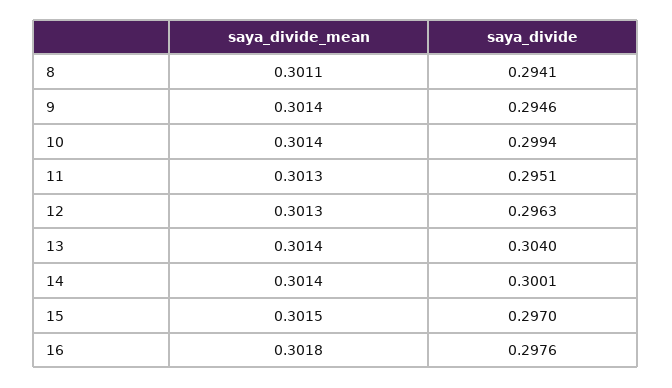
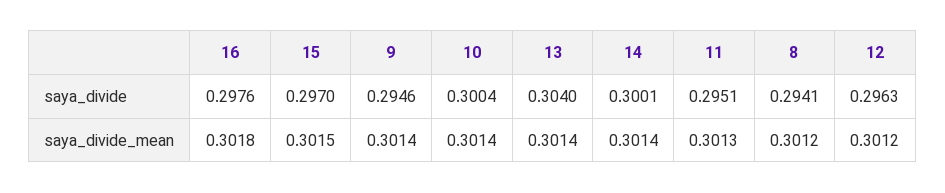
  {
    "saya_divide_mean": {
-     "8": 0.3011,
+     "8": 0.3012,
      "9": 0.3014,
      "10": 0.3014,
      "11": 0.3013,
-     "12": 0.3013,
+     "12": 0.3012,
      "13": 0.3014,
      "14": 0.3014,
      "15": 0.3015,
      "16": 0.3018
    },
    "saya_divide": {
      "8": 0.2941,
      "9": 0.2946,
-     "10": 0.2994,
+     "10": 0.3004,
      "11": 0.2951,
      "12": 0.2963,
      "13": 0.304,
      "14": 0.3001,
      "15": 0.297,
      "16": 0.2976
    }
  }

